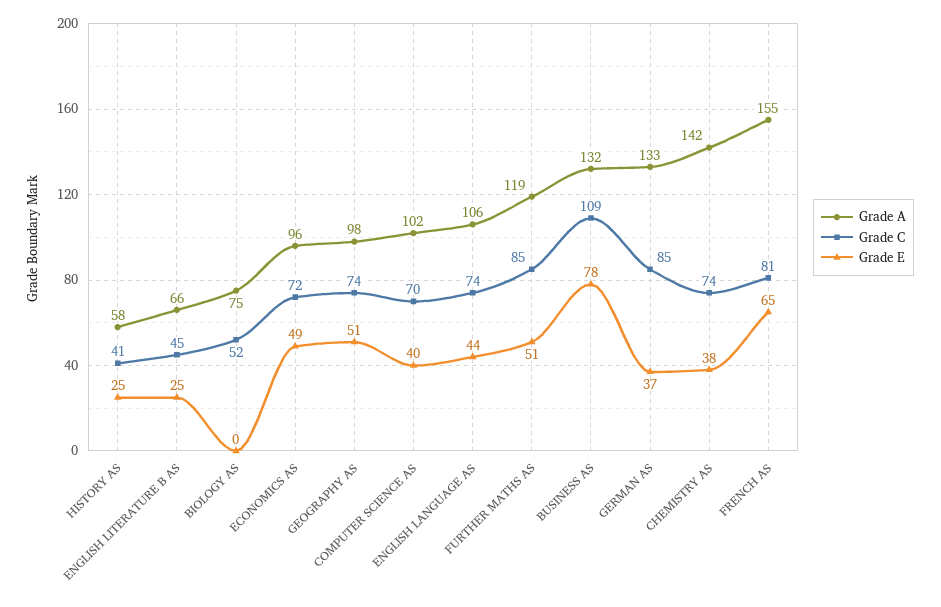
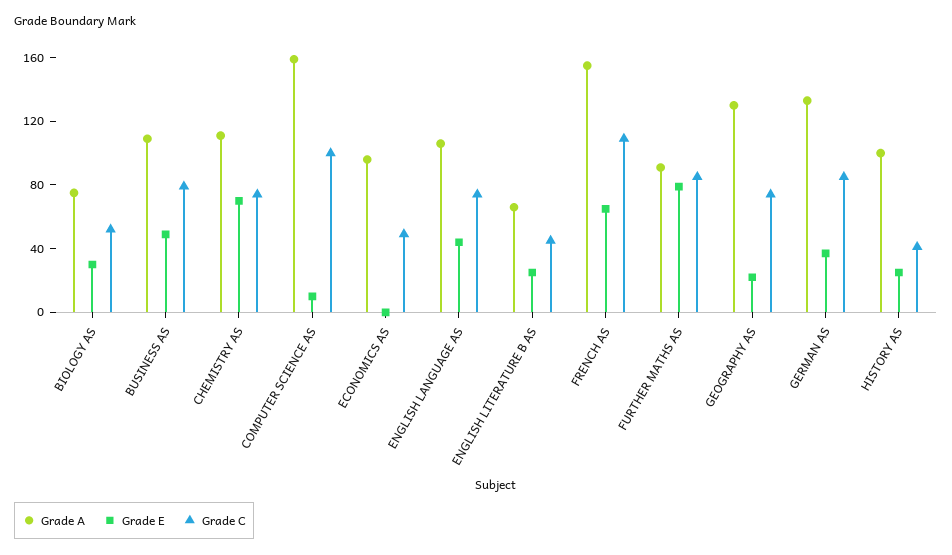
  {
    "Grade A": {
-     "HISTORY AS": 58,
+     "HISTORY AS": 100,
      "ENGLISH LITERATURE B AS": 66,
      "BIOLOGY AS": 75,
      "ECONOMICS AS": 96,
-     "GEOGRAPHY AS": 98,
+     "GEOGRAPHY AS": 130,
-     "COMPUTER SCIENCE AS": 102,
+     "COMPUTER SCIENCE AS": 160,
      "ENGLISH LANGUAGE AS": 106,
-     "FURTHER MATHS AS": 119,
+     "FURTHER MATHS AS": 90,
-     "BUSINESS AS": 132,
+     "BUSINESS AS": 110,
      "GERMAN AS": 133,
-     "CHEMISTRY AS": 142,
+     "CHEMISTRY AS": 110,
      "FRENCH AS": 155
    },
    "Grade C": {
      "HISTORY AS": 41,
      "ENGLISH LITERATURE B AS": 45,
      "BIOLOGY AS": 52,
-     "ECONOMICS AS": 72,
+     "ECONOMICS AS": 50,
      "GEOGRAPHY AS": 74,
-     "COMPUTER SCIENCE AS": 70,
+     "COMPUTER SCIENCE AS": 100,
      "ENGLISH LANGUAGE AS": 74,
      "FURTHER MATHS AS": 85,
-     "BUSINESS AS": 109,
+     "BUSINESS AS": 80,
      "GERMAN AS": 85,
      "CHEMISTRY AS": 74,
-     "FRENCH AS": 81
+     "FRENCH AS": 110
    },
    "Grade E": {
      "HISTORY AS": 25,
      "ENGLISH LITERATURE B AS": 25,
-     "BIOLOGY AS": 0,
+     "BIOLOGY AS": 30,
-     "ECONOMICS AS": 49,
+     "ECONOMICS AS": 0,
-     "GEOGRAPHY AS": 51,
+     "GEOGRAPHY AS": 20,
-     "COMPUTER SCIENCE AS": 40,
+     "COMPUTER SCIENCE AS": 10,
      "ENGLISH LANGUAGE AS": 44,
-     "FURTHER MATHS AS": 51,
+     "FURTHER MATHS AS": 80,
-     "BUSINESS AS": 78,
+     "BUSINESS AS": 50,
      "GERMAN AS": 37,
-     "CHEMISTRY AS": 38,
+     "CHEMISTRY AS": 70,
      "FRENCH AS": 65
    }
  }

